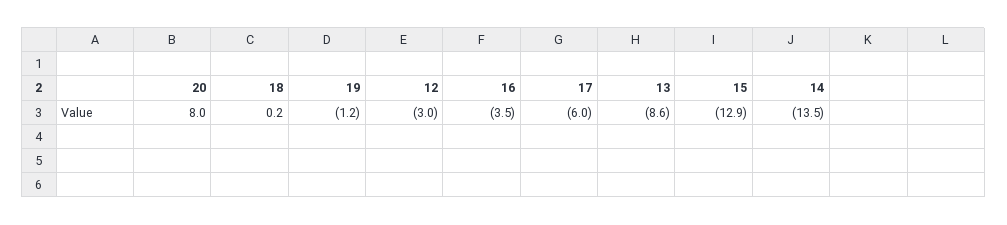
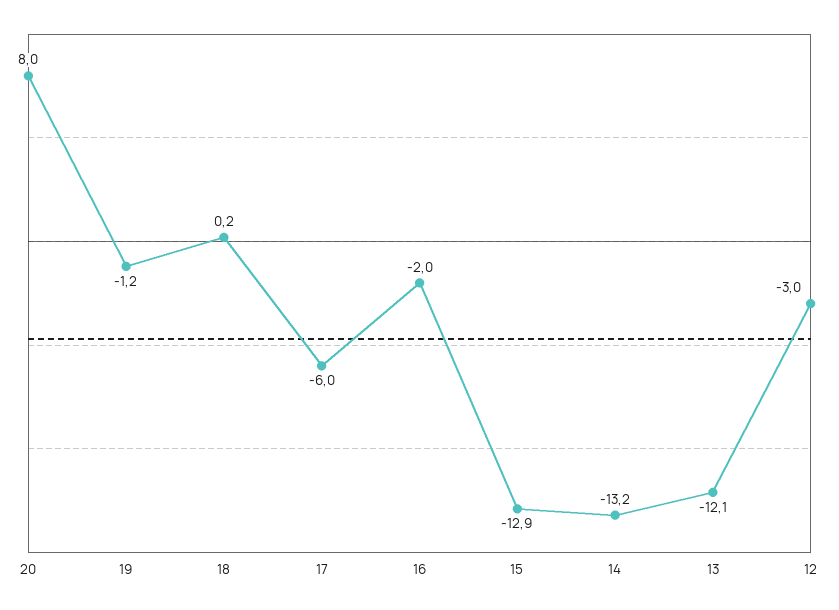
  {
    "20": 8,
    "18": 0.2,
    "19": -1.2,
    "12": -3,
-   "16": -3.5,
+   "16": -2,
    "17": -6,
-   "13": -8.6,
+   "13": -12.1,
    "15": -12.9,
-   "14": -13.5
+   "14": -13.2
  }

